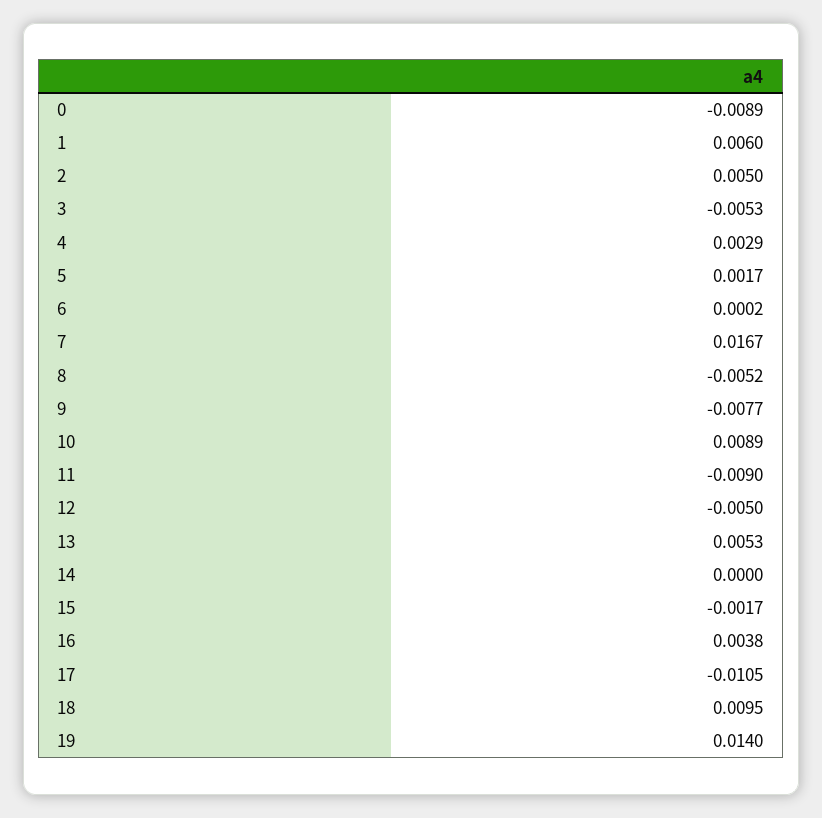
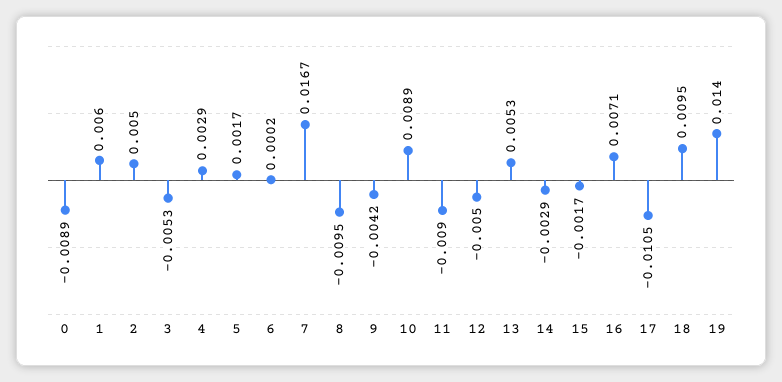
  {
    "0": -0.0089,
    "1": 0.006,
    "2": 0.005,
    "3": -0.0053,
    "4": 0.0029,
    "5": 0.0017,
    "6": 0.0002,
    "7": 0.0167,
-   "8": -0.0052,
+   "8": -0.0095,
-   "9": -0.0077,
+   "9": -0.0042,
    "10": 0.0089,
    "11": -0.009,
    "12": -0.005,
    "13": 0.0053,
-   "14": 0,
+   "14": -0.0029,
    "15": -0.0017,
-   "16": 0.0038,
+   "16": 0.0071,
    "17": -0.0105,
    "18": 0.0095,
    "19": 0.014
  }

